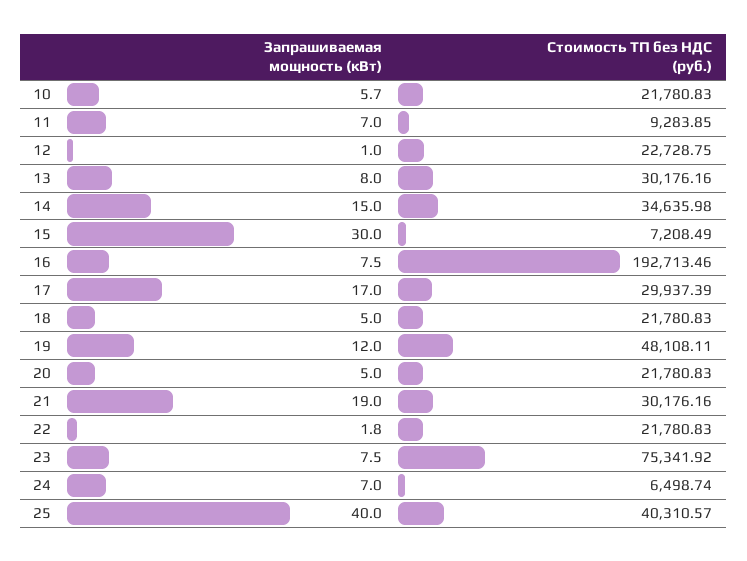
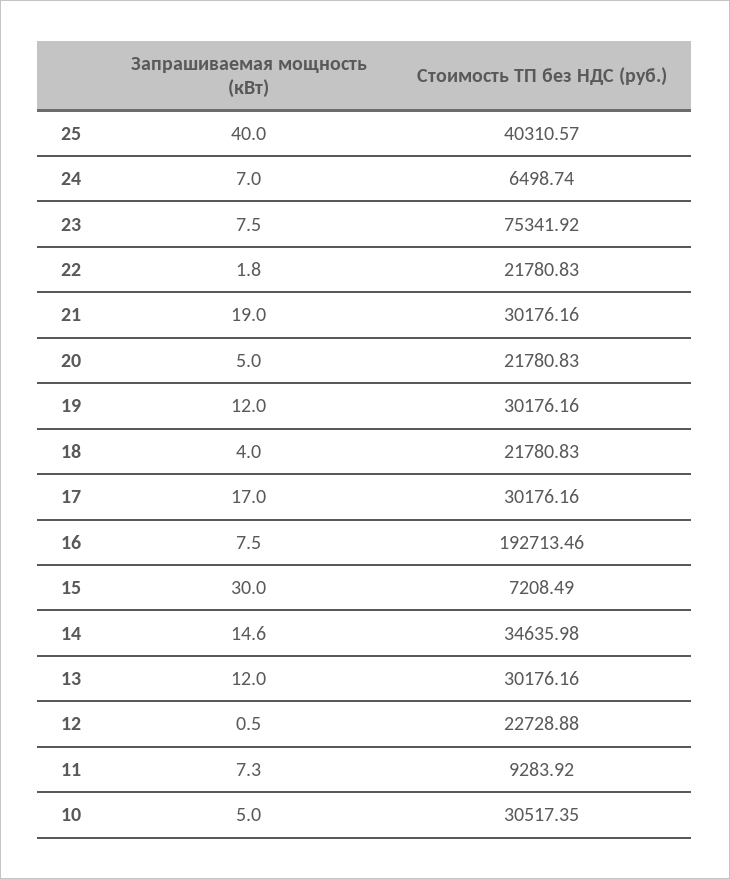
  {
    "Запрашиваемая мощность (кВт)": {
-     "10": 5.7,
+     "10": 5,
-     "11": 7,
+     "11": 7.3,
-     "12": 1,
+     "12": 0.5,
-     "13": 8,
+     "13": 12,
-     "14": 15,
+     "14": 14.6,
      "15": 30,
      "16": 7.5,
      "17": 17,
-     "18": 5,
+     "18": 4,
      "19": 12,
      "20": 5,
      "21": 19,
      "22": 1.8,
      "23": 7.5,
      "24": 7,
      "25": 40
    },
    "Стоимость ТП без НДС (руб.)": {
-     "10": 21780.83,
+     "10": 30517.35,
-     "11": 9283.85,
+     "11": 9283.92,
-     "12": 22728.75,
+     "12": 22728.88,
      "13": 30176.16,
      "14": 34635.98,
      "15": 7208.49,
      "16": 192713.46,
-     "17": 29937.39,
+     "17": 30176.16,
      "18": 21780.83,
-     "19": 48108.11,
+     "19": 30176.16,
      "20": 21780.83,
      "21": 30176.16,
      "22": 21780.83,
      "23": 75341.92,
      "24": 6498.74,
      "25": 40310.57
    }
  }

